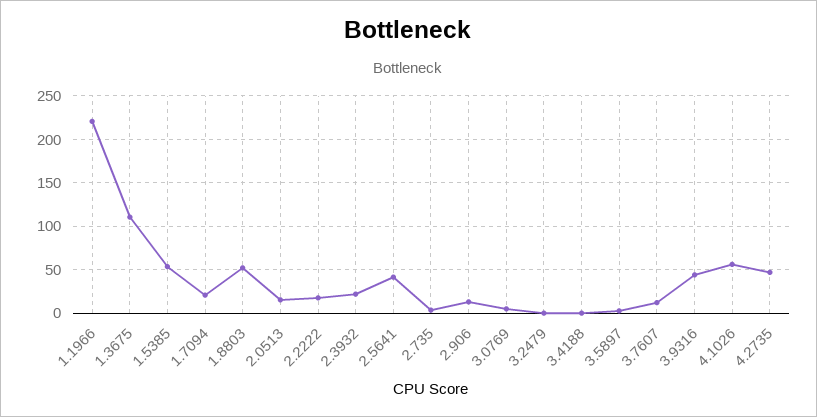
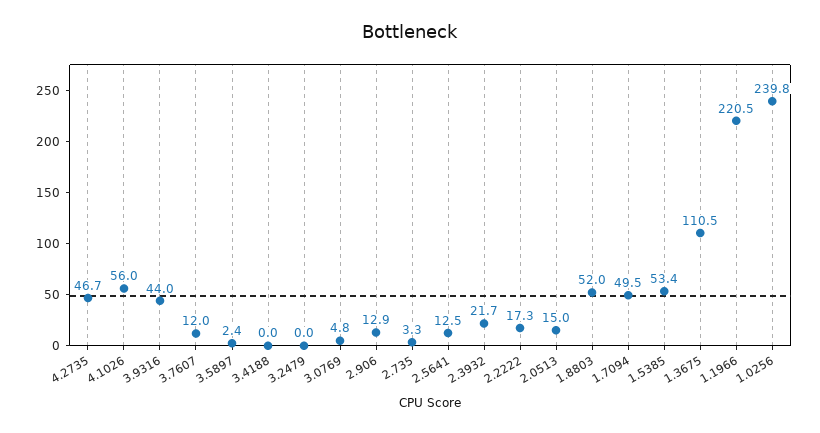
  {
    "1.1966": 220.5,
    "1.3675": 110.5,
    "1.5385": 53.4,
-   "1.7094": 20,
+   "1.7094": 49.5,
    "1.8803": 52,
    "2.0513": 15,
    "2.2222": 17.3,
    "2.3932": 21.7,
-   "2.5641": 40,
+   "2.5641": 12.5,
    "2.735": 3.3,
    "2.906": 12.9,
    "3.0769": 4.8,
    "3.2479": 0,
    "3.4188": 0,
    "3.5897": 2.4,
    "3.7607": 12,
    "3.9316": 44,
    "4.1026": 56,
-   "4.2735": 46.7
+   "4.2735": 46.7,
+   "1.0256": 239.8
  }

